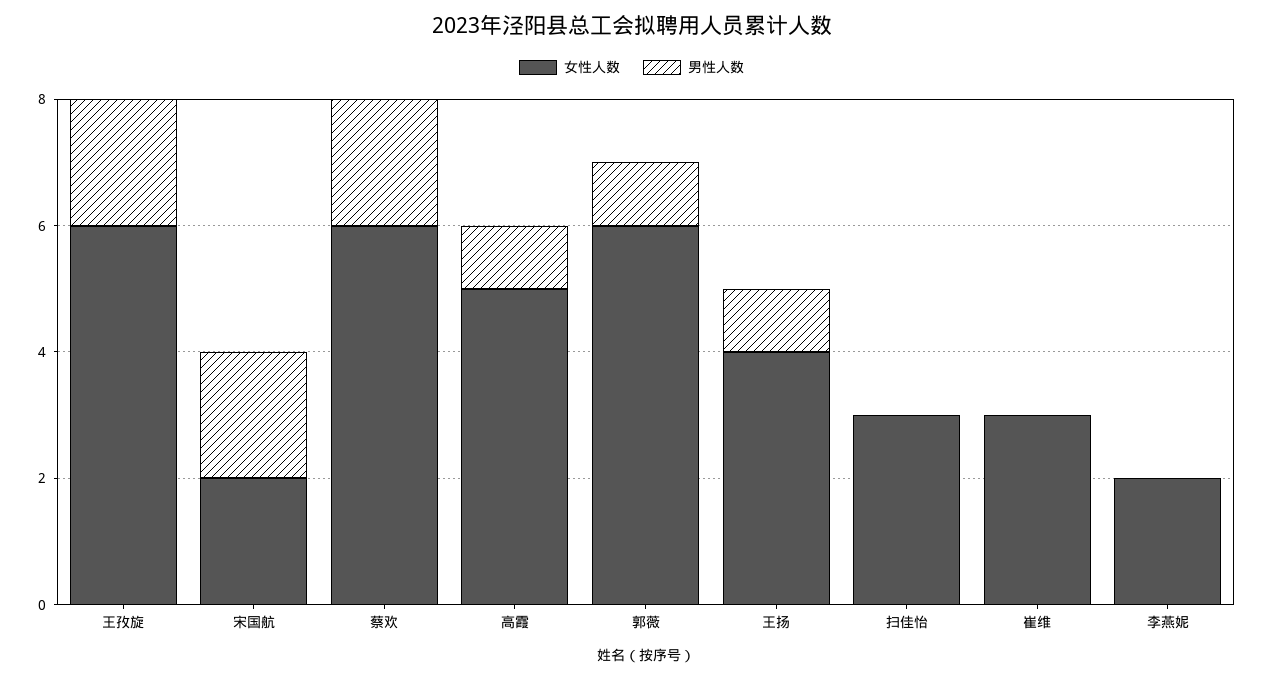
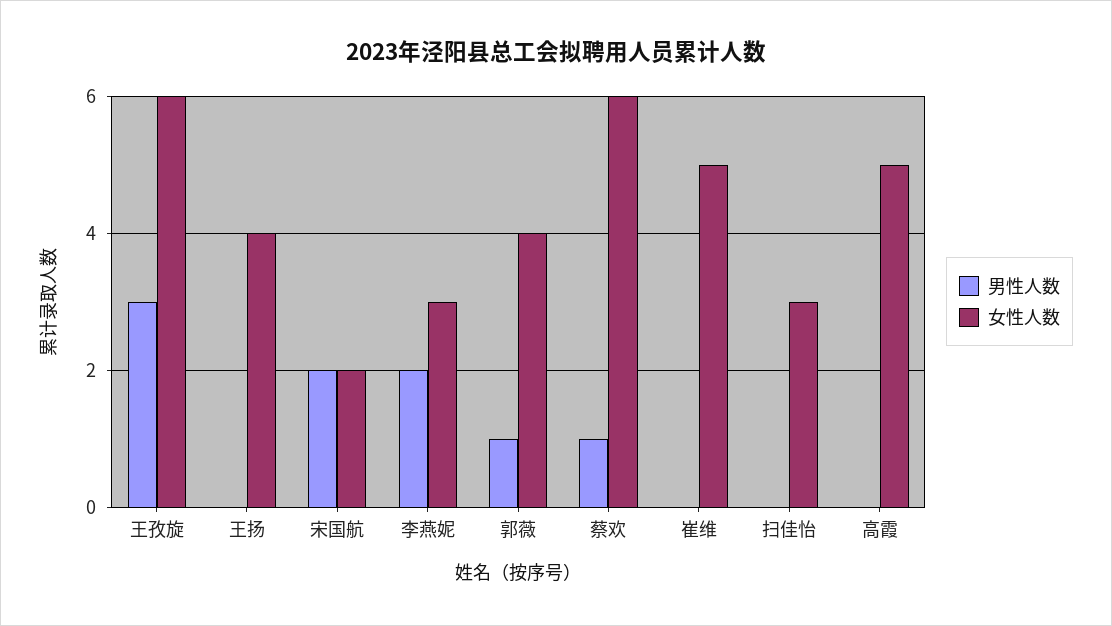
  {
    "女性人数": {
      "王孜旋": 6,
      "宋国航": 2,
      "蔡欢": 6,
      "高霞": 5,
-     "郭薇": 6,
+     "郭薇": 4,
      "王扬": 4,
      "扫佳怡": 3,
-     "崔维": 3,
+     "崔维": 5,
-     "李燕妮": 2
+     "李燕妮": 3
    },
    "男性人数": {
-     "王孜旋": 2,
+     "王孜旋": 3,
      "宋国航": 2,
-     "蔡欢": 2,
+     "蔡欢": 1,
-     "高霞": 1,
+     "高霞": 0,
      "郭薇": 1,
-     "王扬": 1,
+     "王扬": 0,
      "扫佳怡": 0,
      "崔维": 0,
-     "李燕妮": 0
+     "李燕妮": 2
    }
  }

